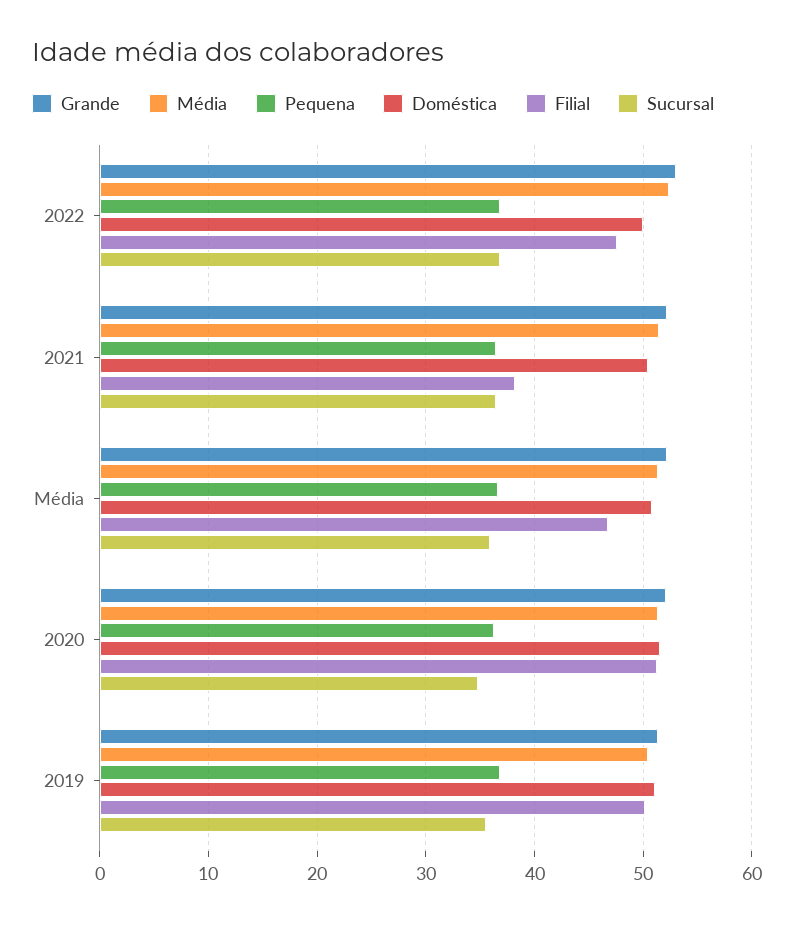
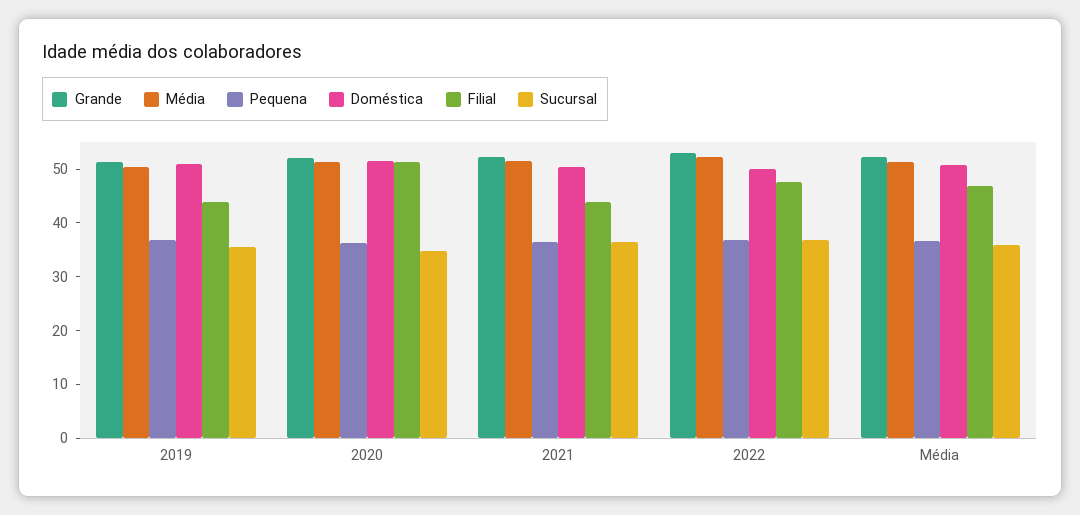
  {
    "Grande": {
      "2022": 53,
      "2021": 52,
      "Média": 52,
      "2020": 52,
      "2019": 51
    },
    "Média": {
      "2022": 52,
      "2021": 51,
      "Média": 51,
      "2020": 51,
      "2019": 50
    },
    "Pequena": {
      "2022": 37,
      "2021": 36,
      "Média": 37,
      "2020": 36,
      "2019": 37
    },
    "Doméstica": {
      "2022": 50,
      "2021": 50,
      "Média": 51,
      "2020": 52,
      "2019": 51
    },
    "Filial": {
      "2022": 48,
-     "2021": 38,
+     "2021": 44,
      "Média": 47,
      "2020": 51,
-     "2019": 50
+     "2019": 44
    },
    "Sucursal": {
      "2022": 37,
      "2021": 36,
      "Média": 36,
      "2020": 35,
      "2019": 36
    }
  }

